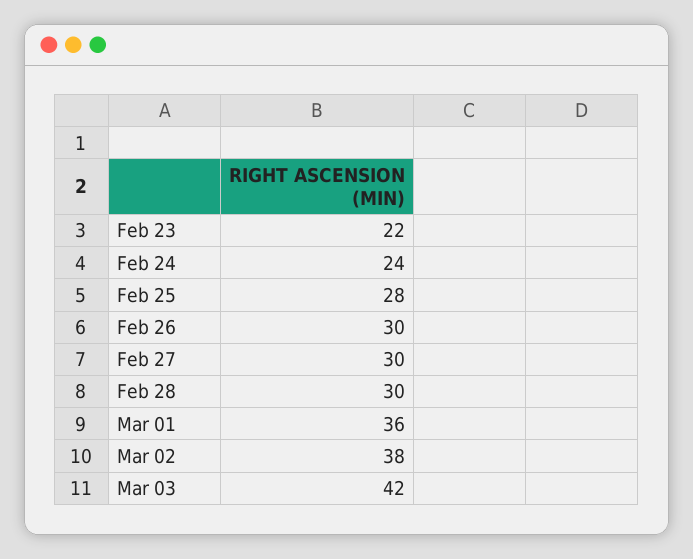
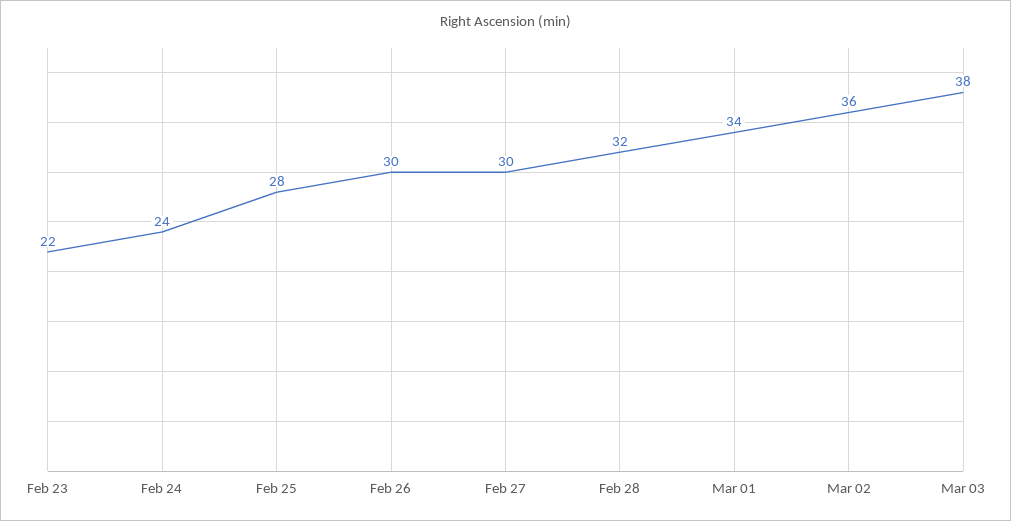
  {
    "Feb 23": 22,
    "Feb 24": 24,
    "Feb 25": 28,
    "Feb 26": 30,
    "Feb 27": 30,
-   "Feb 28": 30,
+   "Feb 28": 32,
-   "Mar 01": 36,
+   "Mar 01": 34,
-   "Mar 02": 38,
+   "Mar 02": 36,
-   "Mar 03": 42
+   "Mar 03": 38
  }

